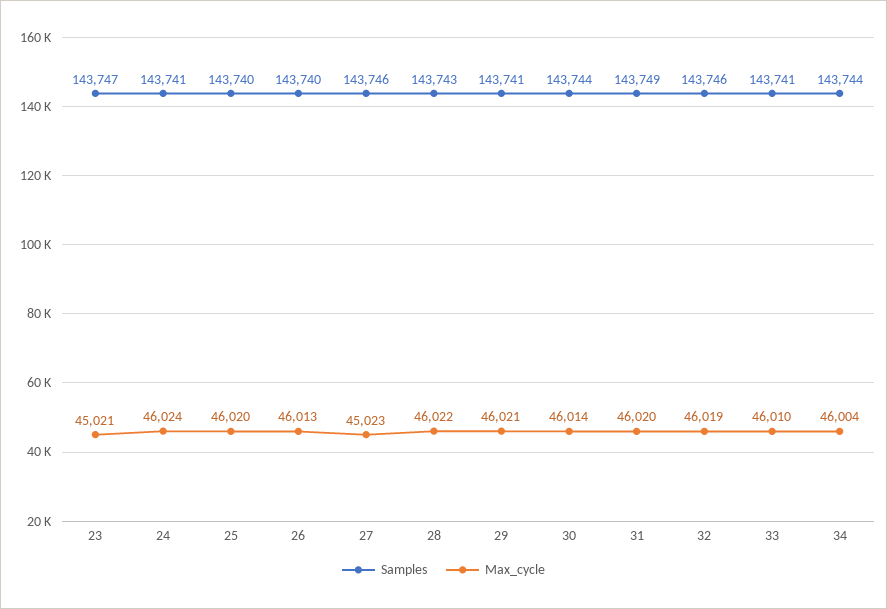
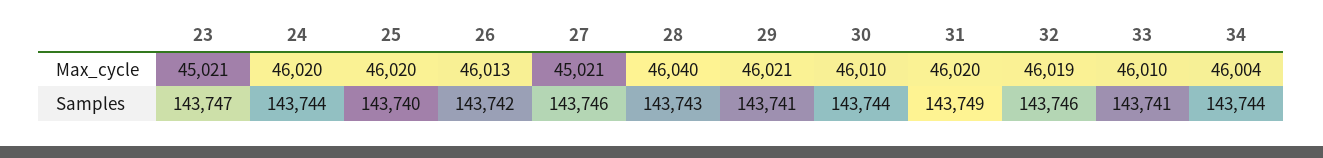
  {
    "Samples": {
      "23": 143747,
-     "24": 143741,
+     "24": 143744,
      "25": 143740,
-     "26": 143740,
+     "26": 143742,
      "27": 143746,
      "28": 143743,
      "29": 143741,
      "30": 143744,
      "31": 143749,
      "32": 143746,
      "33": 143741,
      "34": 143744
    },
    "Max_cycle": {
      "23": 45021,
-     "24": 46024,
+     "24": 46020,
      "25": 46020,
      "26": 46013,
-     "27": 45023,
+     "27": 45021,
-     "28": 46022,
+     "28": 46040,
      "29": 46021,
-     "30": 46014,
+     "30": 46010,
      "31": 46020,
      "32": 46019,
      "33": 46010,
      "34": 46004
    }
  }

